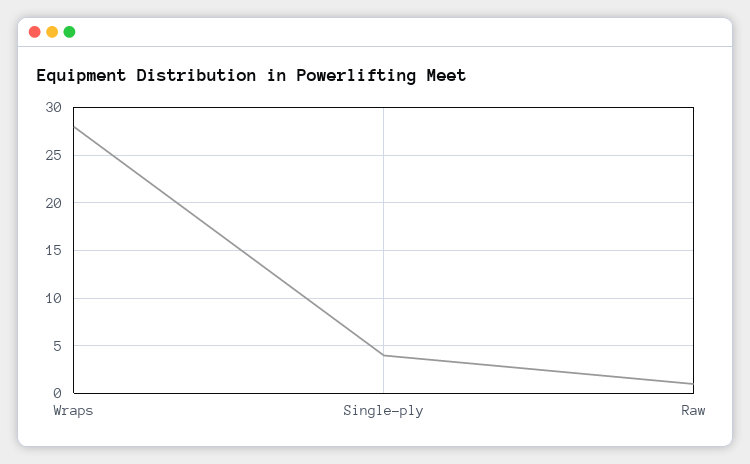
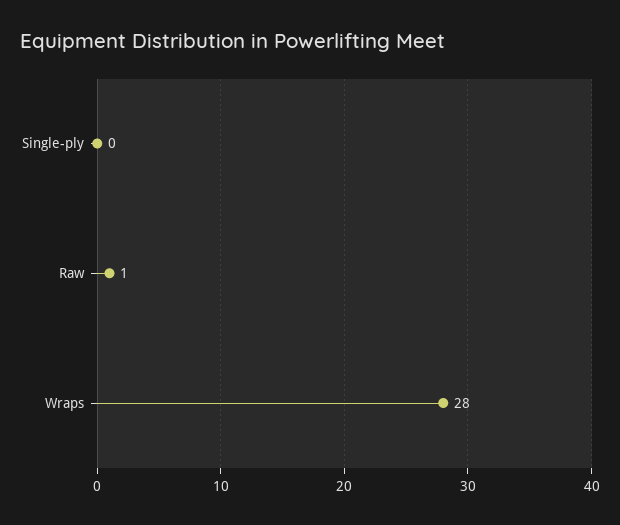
  {
    "Wraps": 28,
-   "Single-ply": 4,
+   "Single-ply": 0,
    "Raw": 1
  }

